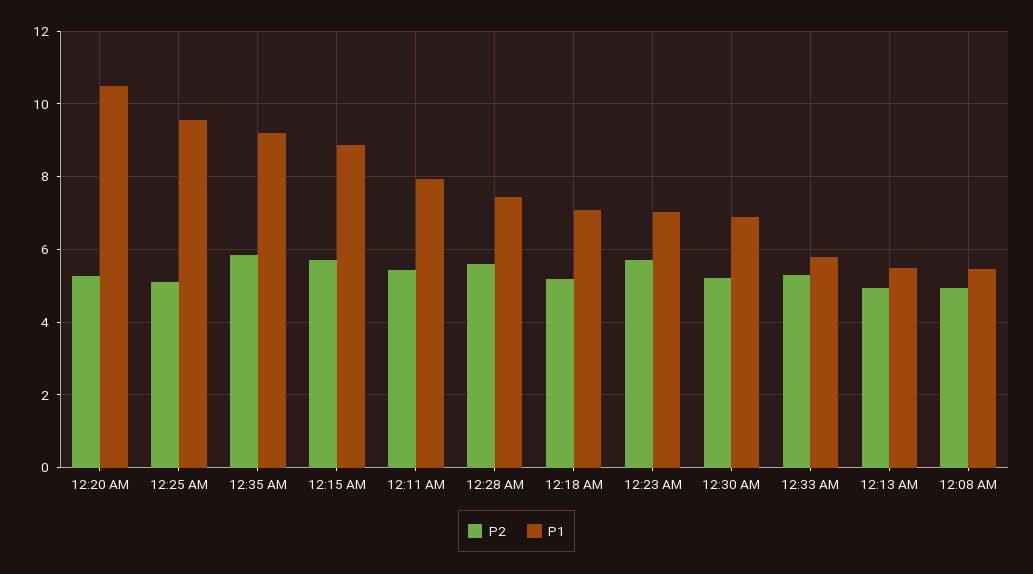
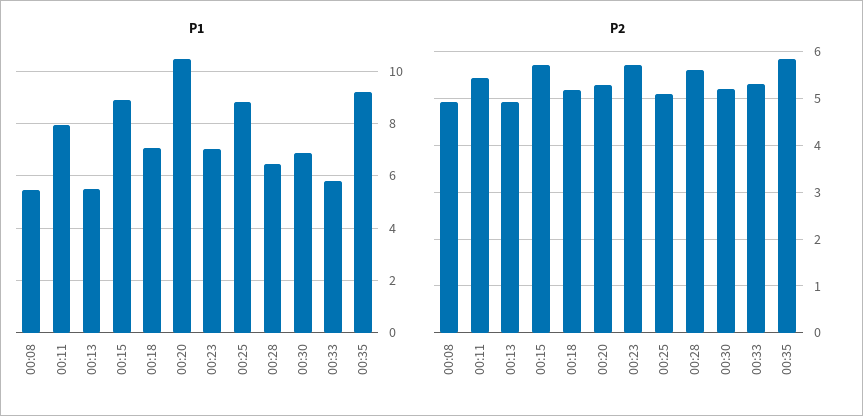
  {
    "P2": {
      "12:20 AM": 5.2,
      "12:25 AM": 5.2,
      "12:35 AM": 5.8,
      "12:15 AM": 5.8,
      "12:11 AM": 5.4,
      "12:28 AM": 5.6,
      "12:18 AM": 5.2,
      "12:23 AM": 5.8,
      "12:30 AM": 5.2,
      "12:33 AM": 5.4,
      "12:13 AM": 5,
      "12:08 AM": 5
    },
    "P1": {
      "12:20 AM": 10.4,
-     "12:25 AM": 9.6,
+     "12:25 AM": 8.75,
      "12:35 AM": 9.2,
      "12:15 AM": 8.8,
      "12:11 AM": 8,
-     "12:28 AM": 7.4,
+     "12:28 AM": 6.5,
      "12:18 AM": 7,
      "12:23 AM": 7,
      "12:30 AM": 6.8,
      "12:33 AM": 5.8,
      "12:13 AM": 5.6,
      "12:08 AM": 5.4
    }
  }

